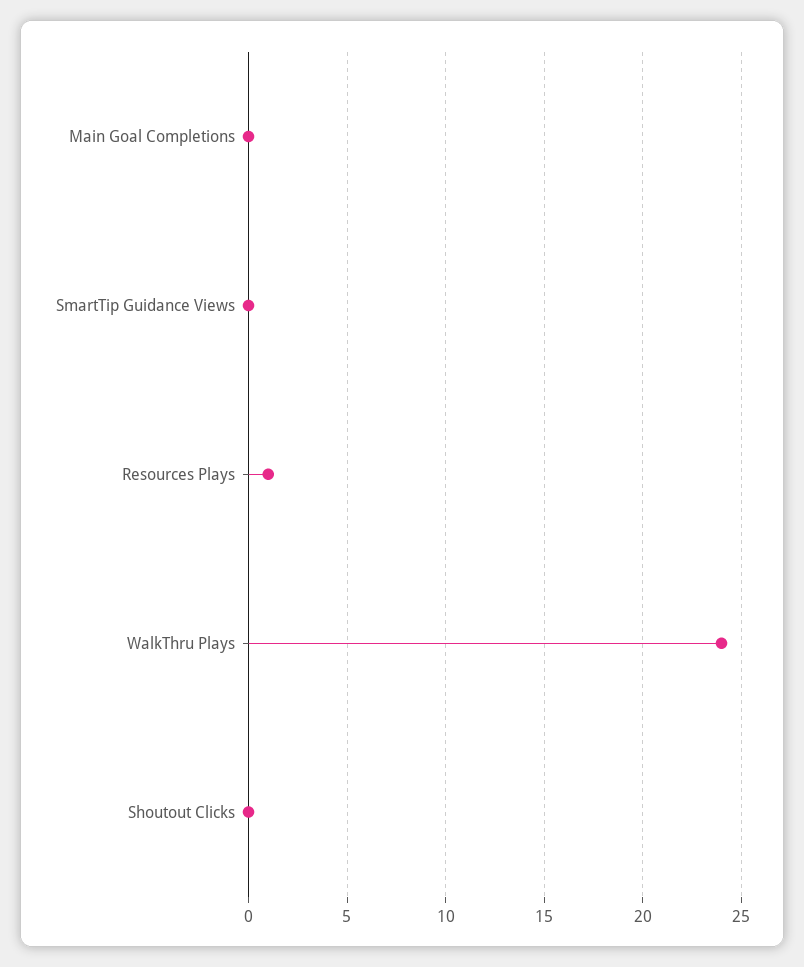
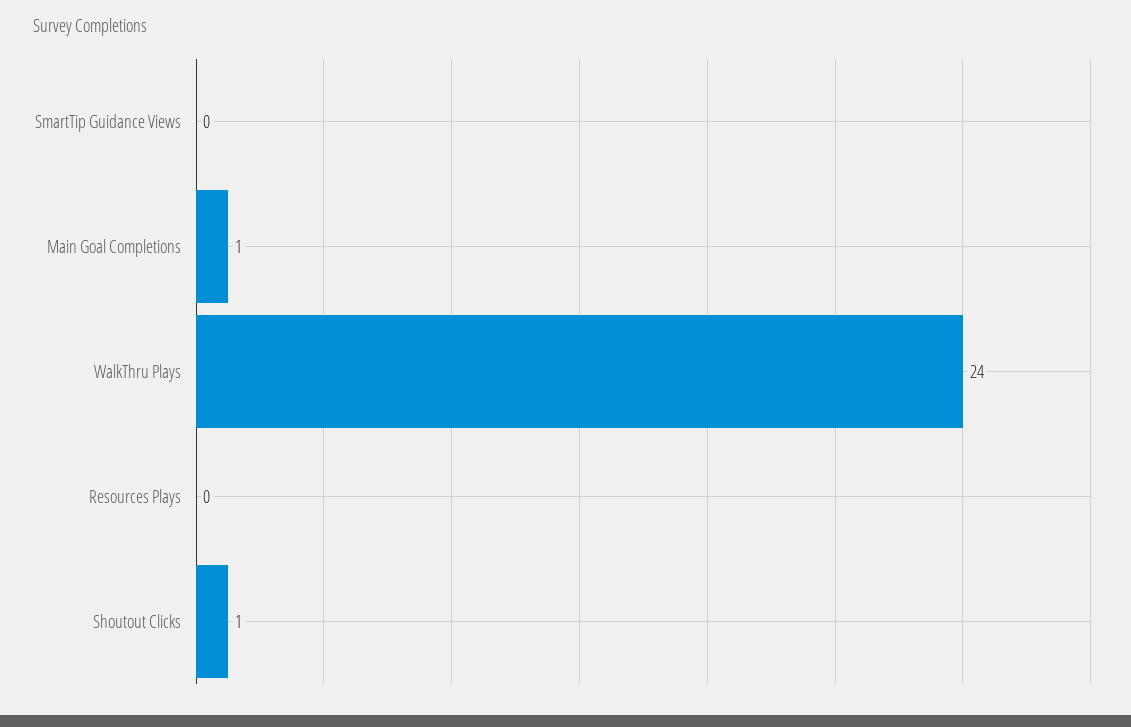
  {
-   "Main Goal Completions": 0,
+   "Main Goal Completions": 1,
    "SmartTip Guidance Views": 0,
-   "Resources Plays": 1,
+   "Resources Plays": 0,
    "WalkThru Plays": 24,
-   "Shoutout Clicks": 0
+   "Shoutout Clicks": 1
  }

